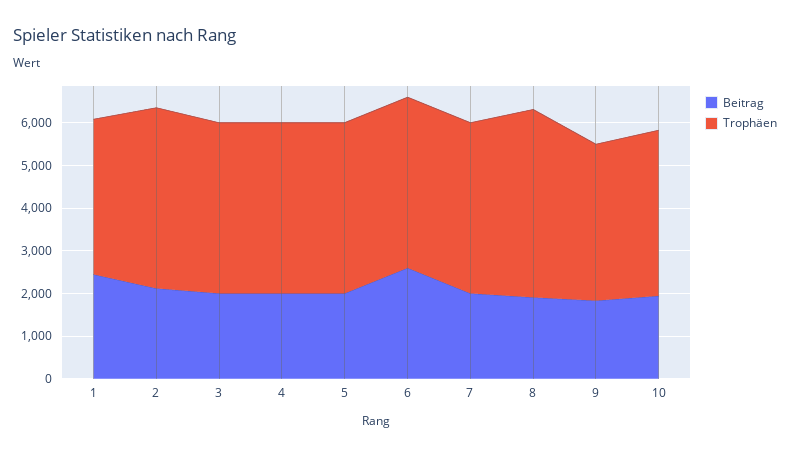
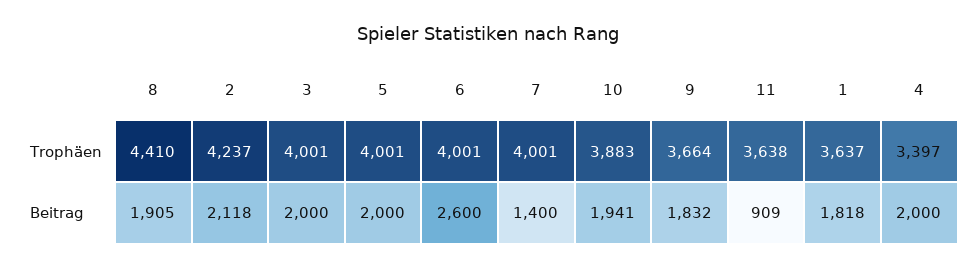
  {
    "Beitrag": {
-     "1": 2400,
+     "1": 1818,
      "2": 2118,
      "3": 2000,
      "4": 2000,
      "5": 2000,
      "6": 2600,
-     "7": 2000,
+     "7": 1400,
      "8": 1905,
      "9": 1832,
-     "10": 1941
+     "10": 1941,
+     "11": 909
    },
    "Trophäen": {
      "1": 3637,
      "2": 4237,
      "3": 4001,
-     "4": 4000,
+     "4": 3397,
      "5": 4001,
      "6": 4001,
      "7": 4001,
      "8": 4410,
      "9": 3664,
-     "10": 3883
+     "10": 3883,
+     "11": 3638
    }
  }

